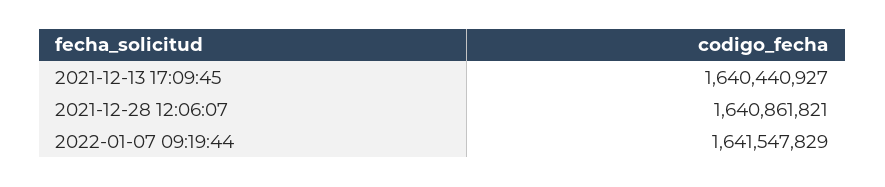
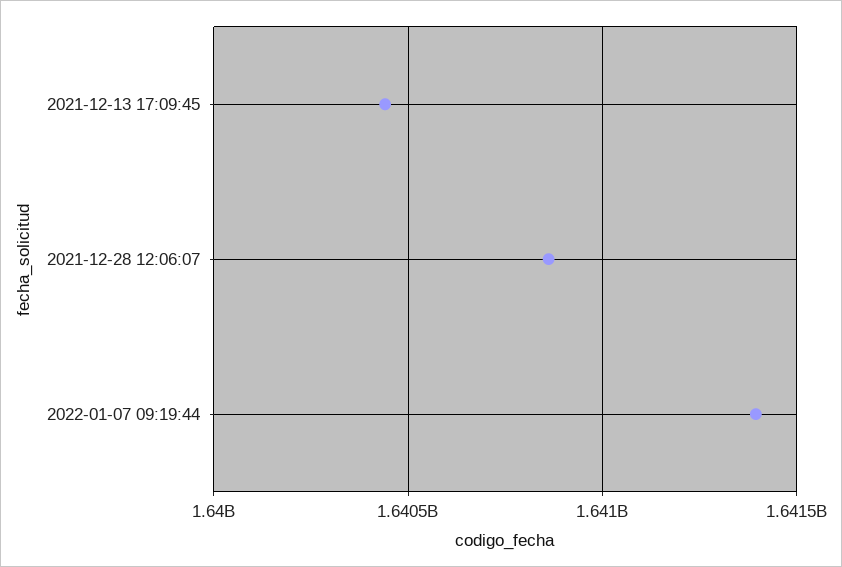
  {
    "2021-12-13 17:09:45": 1640440927,
    "2021-12-28 12:06:07": 1640861821,
-   "2022-01-07 09:19:44": 1641547829
+   "2022-01-07 09:19:44": 1641400000
  }

